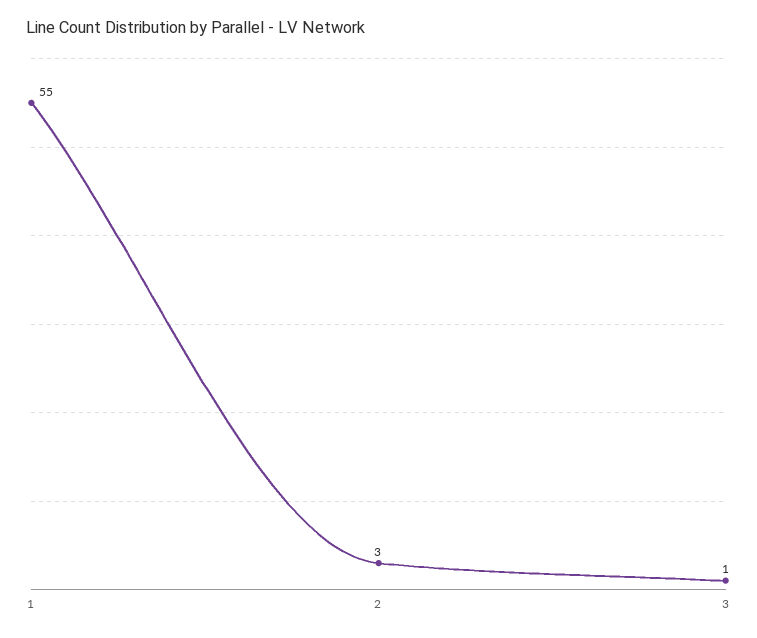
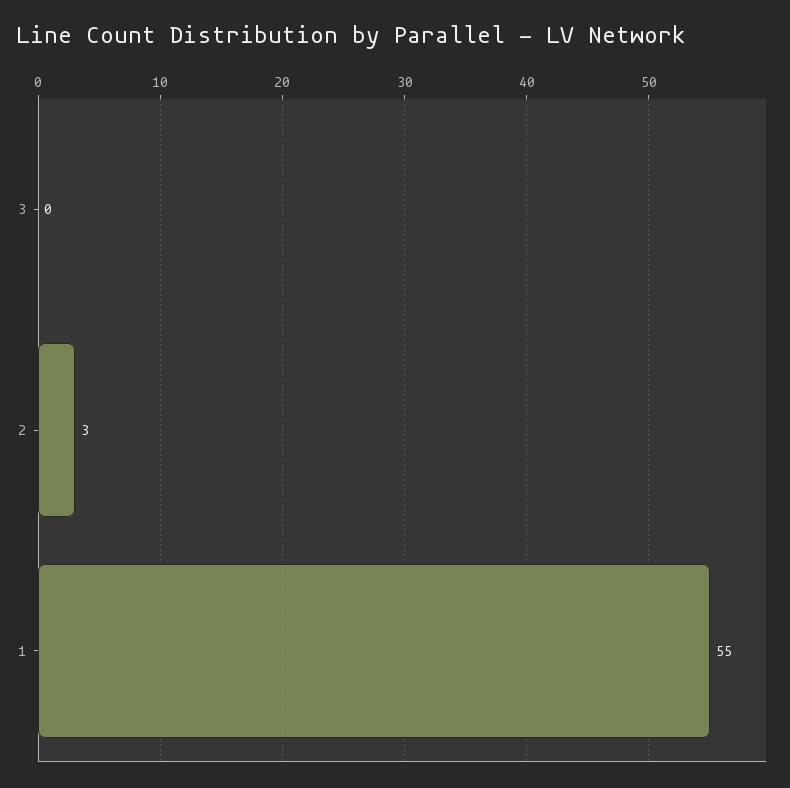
  {
    "1": 55,
    "2": 3,
-   "3": 1
+   "3": 0
  }

